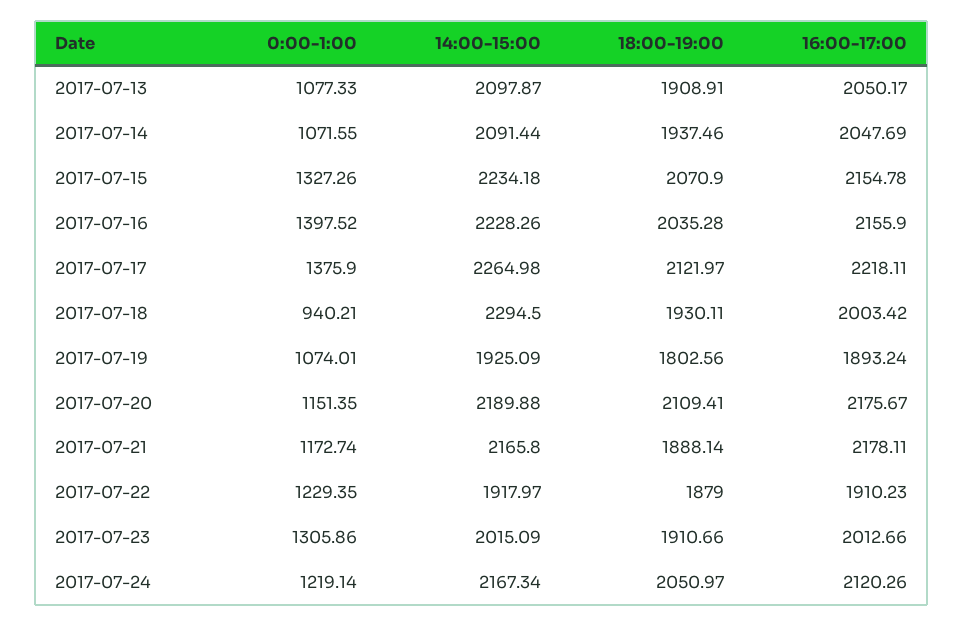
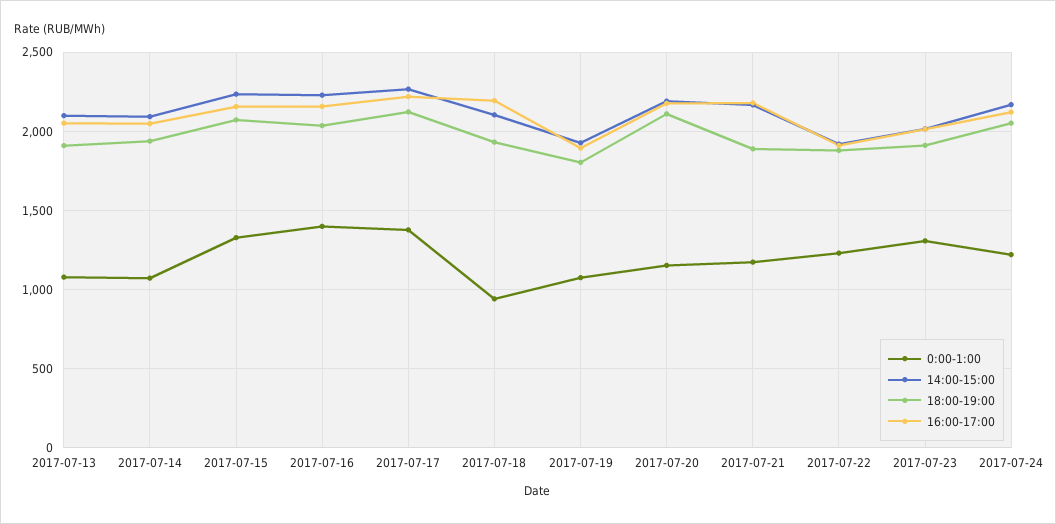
  {
    "0:00-1:00": {
      "2017-07-13": 1077.33,
      "2017-07-14": 1071.55,
      "2017-07-15": 1327.26,
      "2017-07-16": 1397.52,
      "2017-07-17": 1375.9,
      "2017-07-18": 940.21,
      "2017-07-19": 1074.01,
      "2017-07-20": 1151.35,
      "2017-07-21": 1172.74,
      "2017-07-22": 1229.35,
      "2017-07-23": 1305.86,
      "2017-07-24": 1219.14
    },
    "14:00-15:00": {
      "2017-07-13": 2097.87,
      "2017-07-14": 2091.44,
      "2017-07-15": 2234.18,
      "2017-07-16": 2228.26,
      "2017-07-17": 2264.98,
-     "2017-07-18": 2294.5,
+     "2017-07-18": 2100,
      "2017-07-19": 1925.09,
      "2017-07-20": 2189.88,
      "2017-07-21": 2165.8,
      "2017-07-22": 1917.97,
      "2017-07-23": 2015.09,
      "2017-07-24": 2167.34
    },
    "18:00-19:00": {
      "2017-07-13": 1908.91,
      "2017-07-14": 1937.46,
      "2017-07-15": 2070.9,
      "2017-07-16": 2035.28,
      "2017-07-17": 2121.97,
      "2017-07-18": 1930.11,
      "2017-07-19": 1802.56,
      "2017-07-20": 2109.41,
      "2017-07-21": 1888.14,
      "2017-07-22": 1879,
      "2017-07-23": 1910.66,
      "2017-07-24": 2050.97
    },
    "16:00-17:00": {
      "2017-07-13": 2050.17,
      "2017-07-14": 2047.69,
      "2017-07-15": 2154.78,
      "2017-07-16": 2155.9,
      "2017-07-17": 2218.11,
-     "2017-07-18": 2003.42,
+     "2017-07-18": 2200,
      "2017-07-19": 1893.24,
      "2017-07-20": 2175.67,
      "2017-07-21": 2178.11,
      "2017-07-22": 1910.23,
      "2017-07-23": 2012.66,
      "2017-07-24": 2120.26
    }
  }

